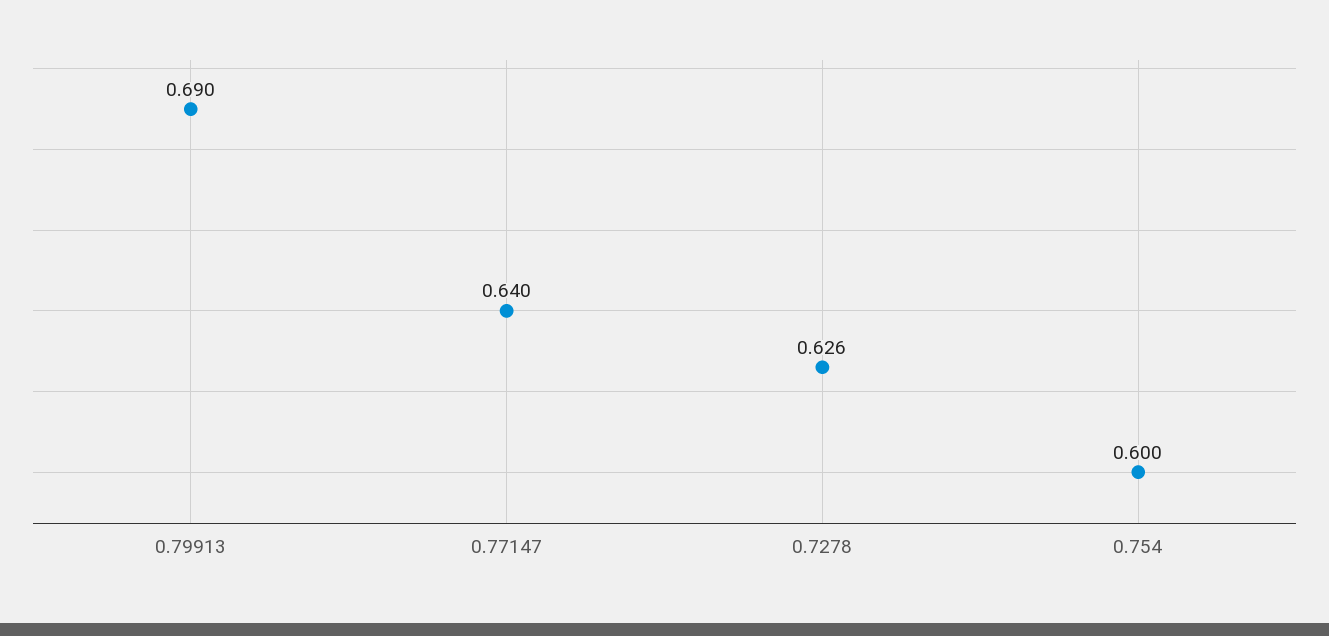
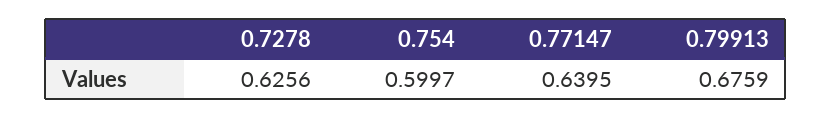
  {
-   "0.79913": 0.69,
+   "0.79913": 0.6759,
    "0.77147": 0.6395,
    "0.7278": 0.6256,
    "0.754": 0.5997
  }

